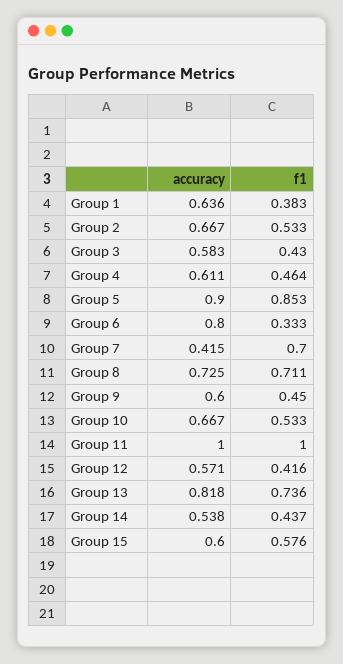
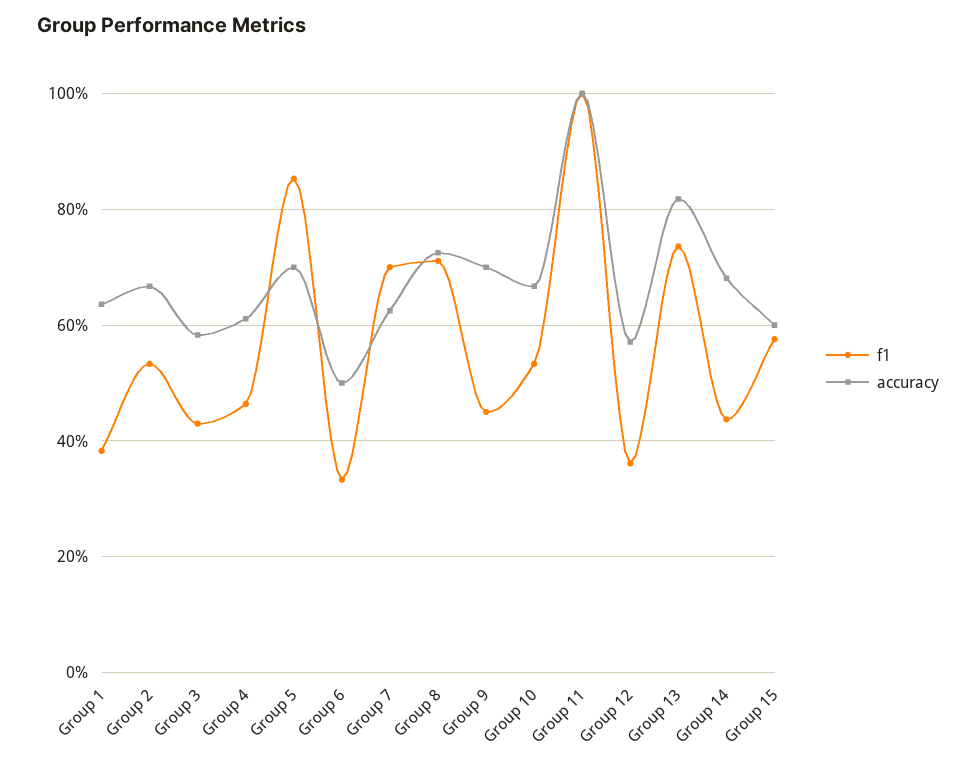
  {
    "accuracy": {
      "Group 1": 0.636,
      "Group 2": 0.667,
      "Group 3": 0.583,
      "Group 4": 0.611,
-     "Group 5": 0.9,
+     "Group 5": 0.7,
-     "Group 6": 0.8,
+     "Group 6": 0.5,
-     "Group 7": 0.415,
+     "Group 7": 0.62,
      "Group 8": 0.725,
-     "Group 9": 0.6,
+     "Group 9": 0.7,
      "Group 10": 0.667,
      "Group 11": 1,
      "Group 12": 0.571,
      "Group 13": 0.818,
-     "Group 14": 0.538,
+     "Group 14": 0.68,
      "Group 15": 0.6
    },
    "f1": {
      "Group 1": 0.383,
      "Group 2": 0.533,
      "Group 3": 0.43,
      "Group 4": 0.464,
      "Group 5": 0.853,
      "Group 6": 0.333,
      "Group 7": 0.7,
      "Group 8": 0.711,
      "Group 9": 0.45,
      "Group 10": 0.533,
      "Group 11": 1,
-     "Group 12": 0.416,
+     "Group 12": 0.36,
      "Group 13": 0.736,
      "Group 14": 0.437,
      "Group 15": 0.576
    }
  }

